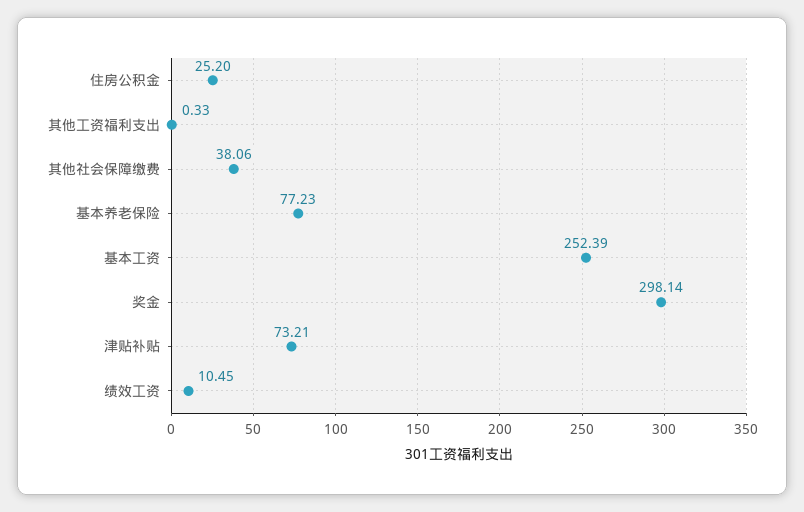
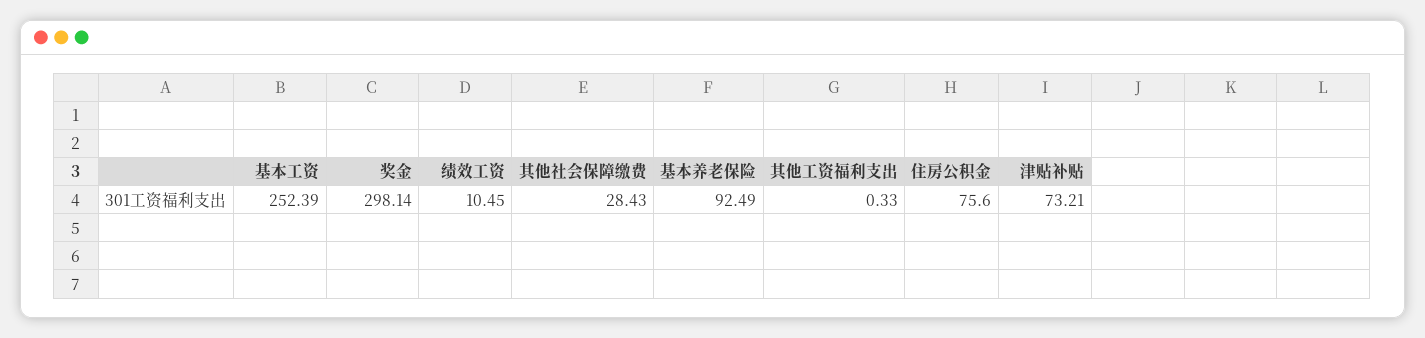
  {
-   "住房公积金": 25.2,
+   "住房公积金": 75.6,
    "其他工资福利支出": 0.33,
-   "其他社会保障缴费": 38.06,
+   "其他社会保障缴费": 28.43,
-   "基本养老保险": 77.23,
+   "基本养老保险": 92.49,
    "基本工资": 252.39,
    "奖金": 298.14,
    "津贴补贴": 73.21,
    "绩效工资": 10.45
  }

